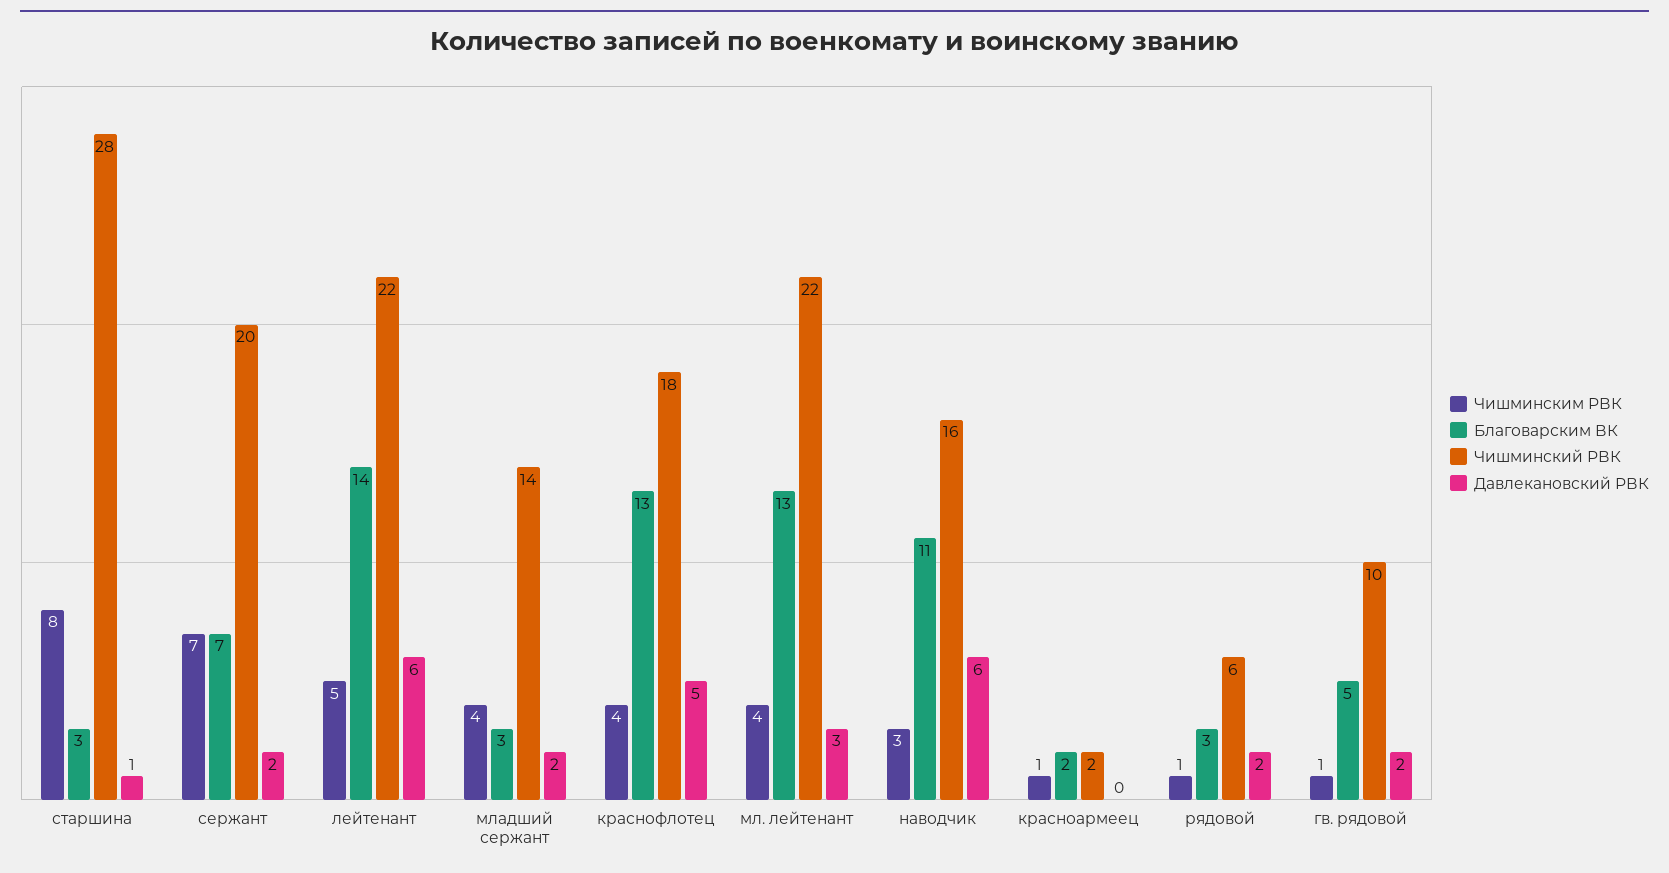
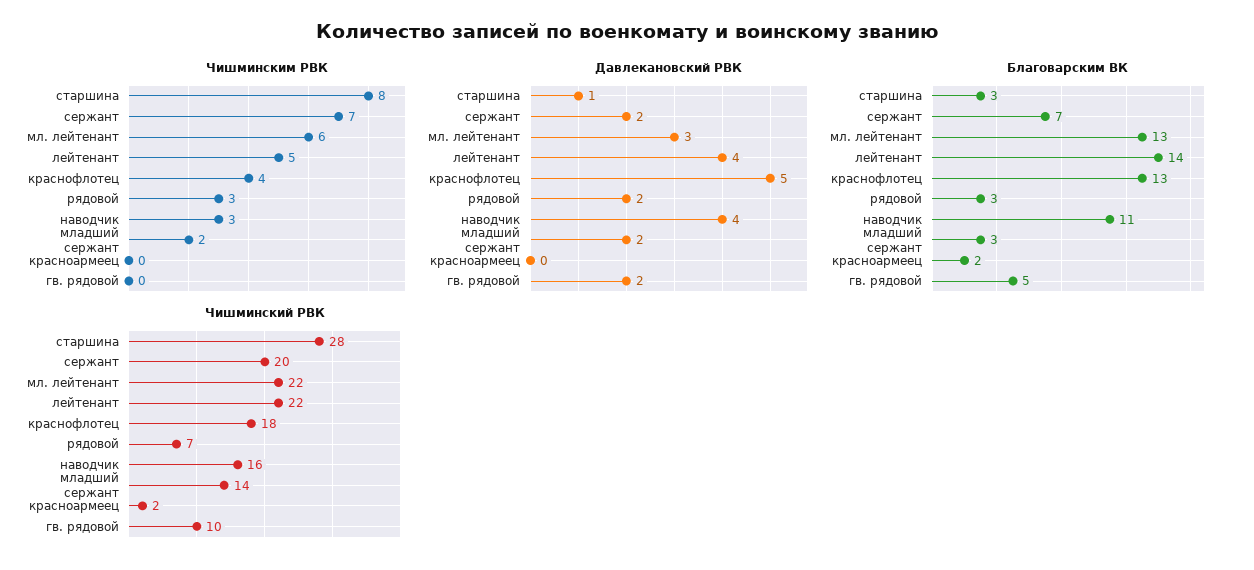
  {
    "Чишминским РВК": {
      "старшина": 8,
      "сержант": 7,
      "лейтенант": 5,
-     "младший сержант": 4,
+     "младший сержант": 2,
      "краснофлотец": 4,
-     "мл. лейтенант": 4,
+     "мл. лейтенант": 6,
      "наводчик": 3,
-     "красноармеец": 1,
+     "красноармеец": 0,
-     "рядовой": 1,
+     "рядовой": 3,
-     "гв. рядовой": 1
+     "гв. рядовой": 0
    },
    "Благоварским ВК": {
      "старшина": 3,
      "сержант": 7,
      "лейтенант": 14,
      "младший сержант": 3,
      "краснофлотец": 13,
      "мл. лейтенант": 13,
      "наводчик": 11,
      "красноармеец": 2,
      "рядовой": 3,
      "гв. рядовой": 5
    },
    "Чишминский РВК": {
      "старшина": 28,
      "сержант": 20,
      "лейтенант": 22,
      "младший сержант": 14,
      "краснофлотец": 18,
      "мл. лейтенант": 22,
      "наводчик": 16,
      "красноармеец": 2,
-     "рядовой": 6,
+     "рядовой": 7,
      "гв. рядовой": 10
    },
    "Давлекановский РВК": {
      "старшина": 1,
      "сержант": 2,
-     "лейтенант": 6,
+     "лейтенант": 4,
      "младший сержант": 2,
      "краснофлотец": 5,
      "мл. лейтенант": 3,
-     "наводчик": 6,
+     "наводчик": 4,
      "красноармеец": 0,
      "рядовой": 2,
      "гв. рядовой": 2
    }
  }

